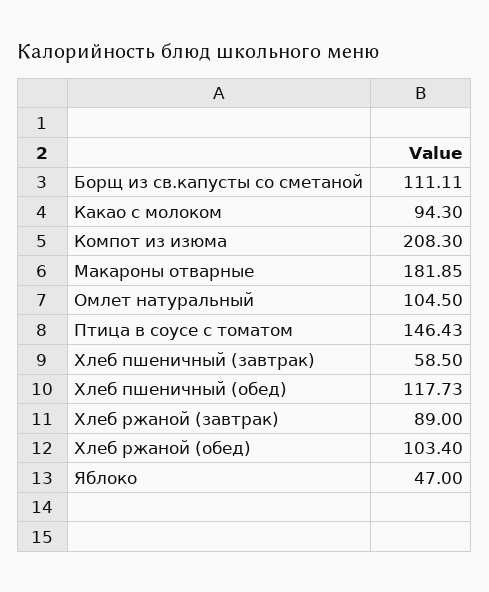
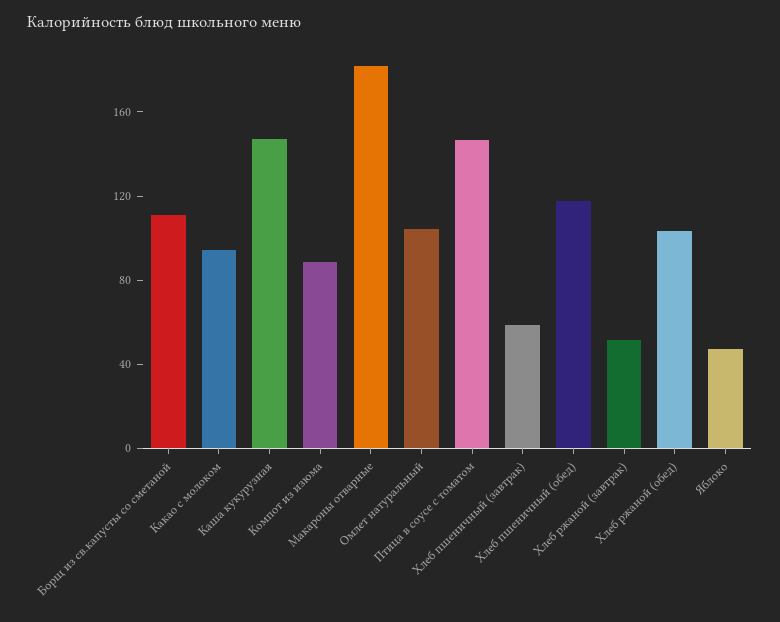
  {
    "Борщ из св.капусты со сметаной": 111.11,
    "Какао с молоком": 94.3,
-   "Компот из изюма": 208.3,
+   "Компот из изюма": 90,
    "Макароны отварные": 181.85,
    "Омлет натуральный": 104.5,
    "Птица в соусе с томатом": 146.43,
    "Хлеб пшеничный (завтрак)": 58.5,
    "Хлеб пшеничный (обед)": 117.73,
-   "Хлеб ржаной (завтрак)": 89,
+   "Хлеб ржаной (завтрак)": 50,
    "Хлеб ржаной (обед)": 103.4,
-   "Яблоко": 47
+   "Яблоко": 47,
+   "Каша кукурузная": 150
  }

